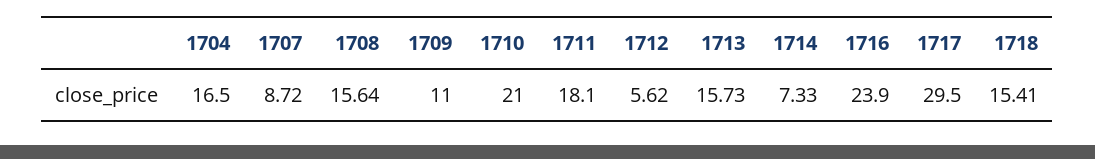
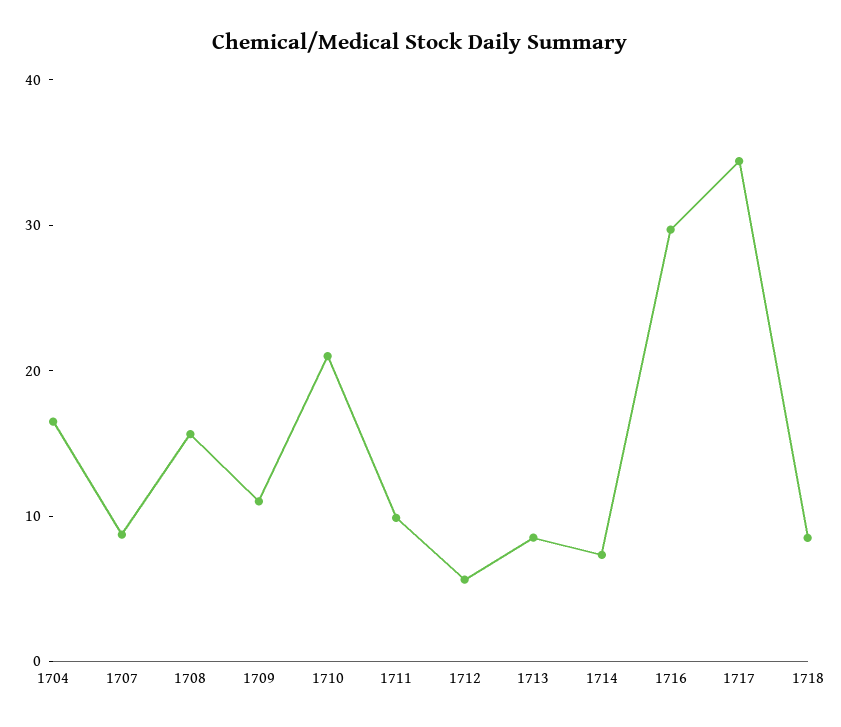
  {
    "1704": 16.5,
    "1707": 8.72,
    "1708": 15.64,
    "1709": 11,
    "1710": 21,
-   "1711": 18.1,
+   "1711": 10,
    "1712": 5.62,
-   "1713": 15.73,
+   "1713": 8,
    "1714": 7.33,
-   "1716": 23.9,
+   "1716": 30,
-   "1717": 29.5,
+   "1717": 34,
-   "1718": 15.41
+   "1718": 8
  }

